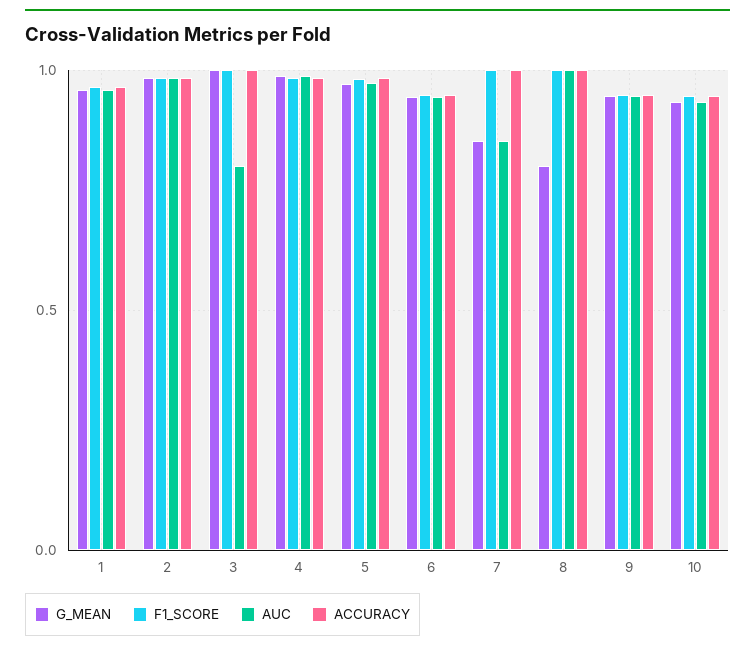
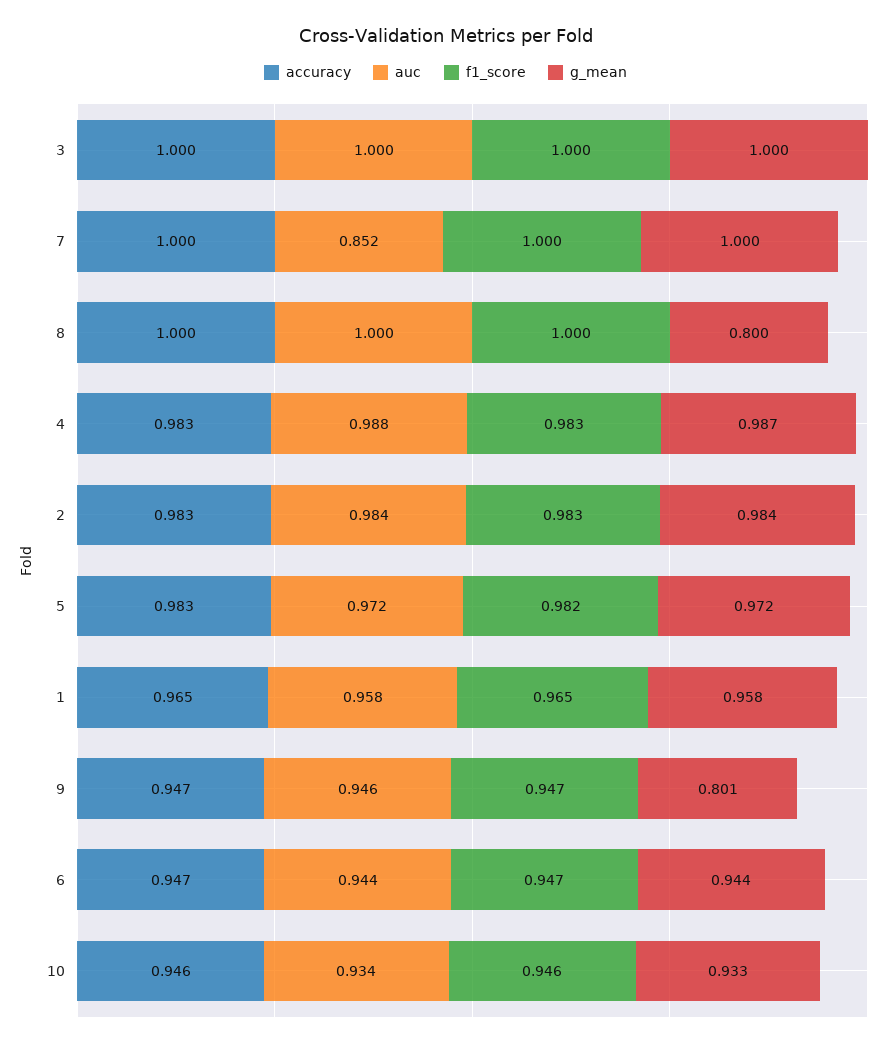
  {
    "G_MEAN": {
      "1": 0.958,
      "2": 0.984,
      "3": 1,
      "4": 0.987,
      "5": 0.972,
      "6": 0.944,
-     "7": 0.85,
+     "7": 1,
      "8": 0.8,
-     "9": 0.95,
+     "9": 0.801,
      "10": 0.933
    },
    "F1_SCORE": {
      "1": 0.965,
      "2": 0.983,
      "3": 1,
      "4": 0.983,
      "5": 0.982,
      "6": 0.947,
      "7": 1,
      "8": 1,
      "9": 0.947,
      "10": 0.946
    },
    "AUC": {
      "1": 0.958,
      "2": 0.984,
-     "3": 0.8,
+     "3": 1,
      "4": 0.988,
      "5": 0.972,
      "6": 0.944,
      "7": 0.852,
      "8": 1,
      "9": 0.946,
      "10": 0.934
    },
    "ACCURACY": {
      "1": 0.965,
      "2": 0.983,
      "3": 1,
      "4": 0.983,
      "5": 0.983,
      "6": 0.947,
      "7": 1,
      "8": 1,
      "9": 0.947,
      "10": 0.946
    }
  }

